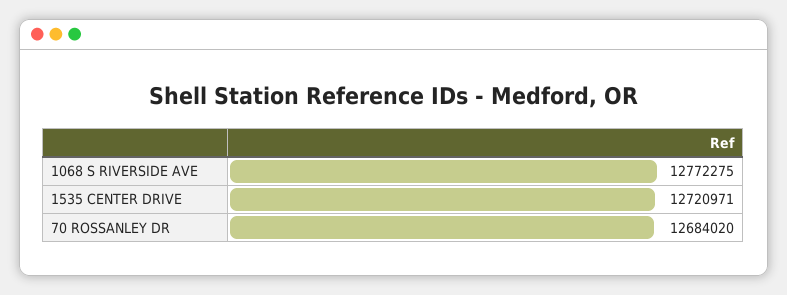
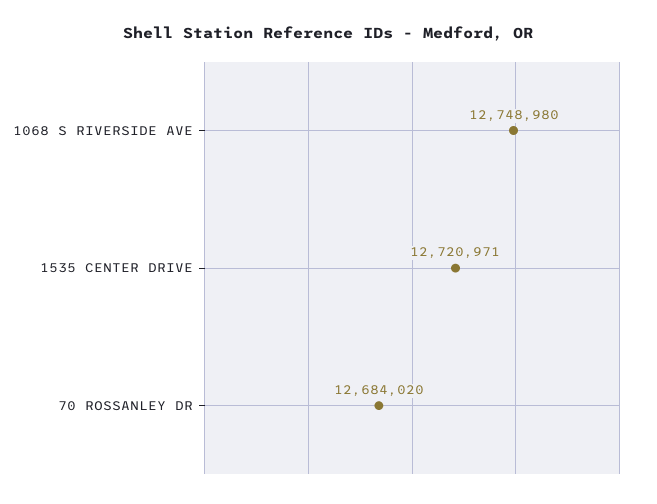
  {
-   "1068 S RIVERSIDE AVE": 12772275,
+   "1068 S RIVERSIDE AVE": 12748980,
    "1535 CENTER DRIVE": 12720971,
    "70 ROSSANLEY DR": 12684020
  }

